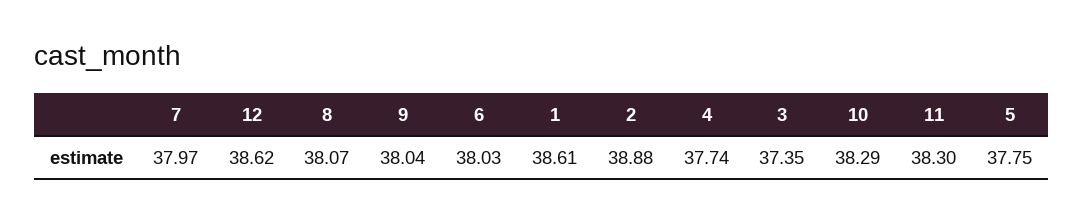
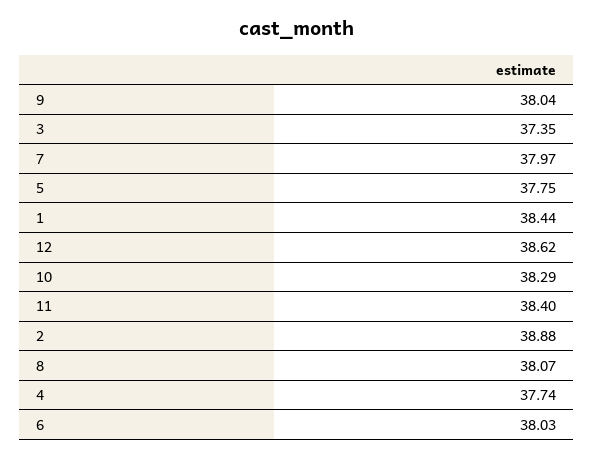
  {
    "7": 37.97,
    "12": 38.62,
    "8": 38.07,
    "9": 38.04,
    "6": 38.03,
-   "1": 38.61,
+   "1": 38.44,
    "2": 38.88,
    "4": 37.74,
    "3": 37.35,
    "10": 38.29,
-   "11": 38.3,
+   "11": 38.4,
    "5": 37.75
  }

